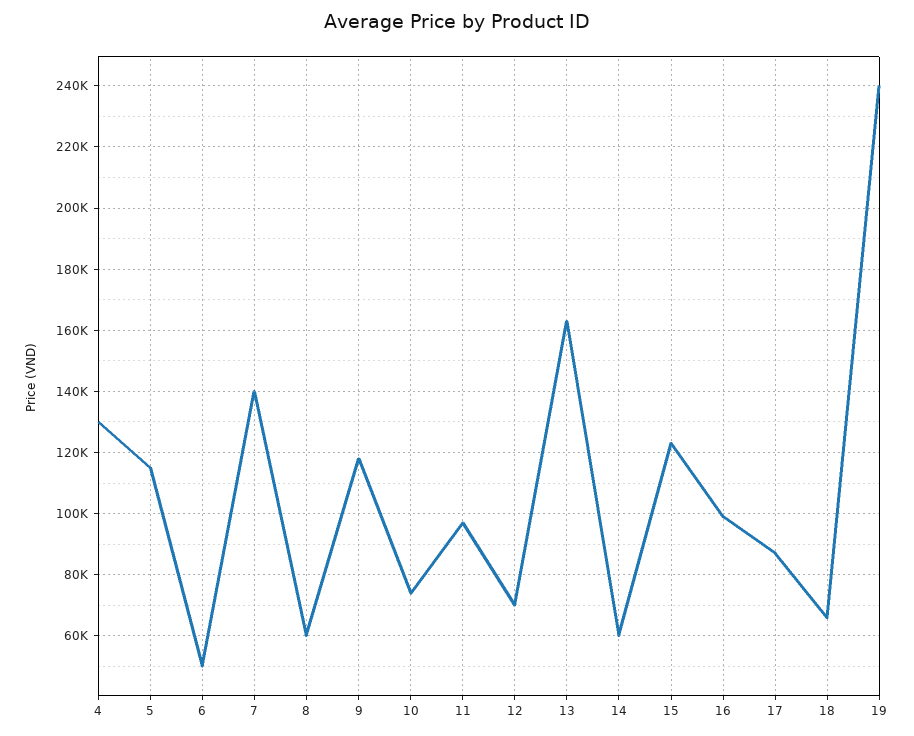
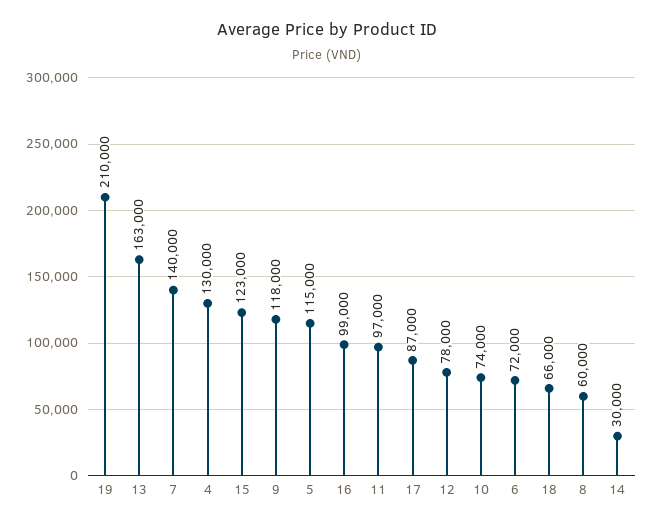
  {
    "4": 130000,
    "5": 115000,
-   "6": 50000,
+   "6": 72000,
    "7": 140000,
    "8": 60000,
    "9": 118000,
    "10": 74000,
    "11": 97000,
-   "12": 70000,
+   "12": 78000,
    "13": 163000,
-   "14": 60000,
+   "14": 30000,
    "15": 123000,
    "16": 99000,
    "17": 87000,
    "18": 66000,
-   "19": 240000
+   "19": 210000
  }

